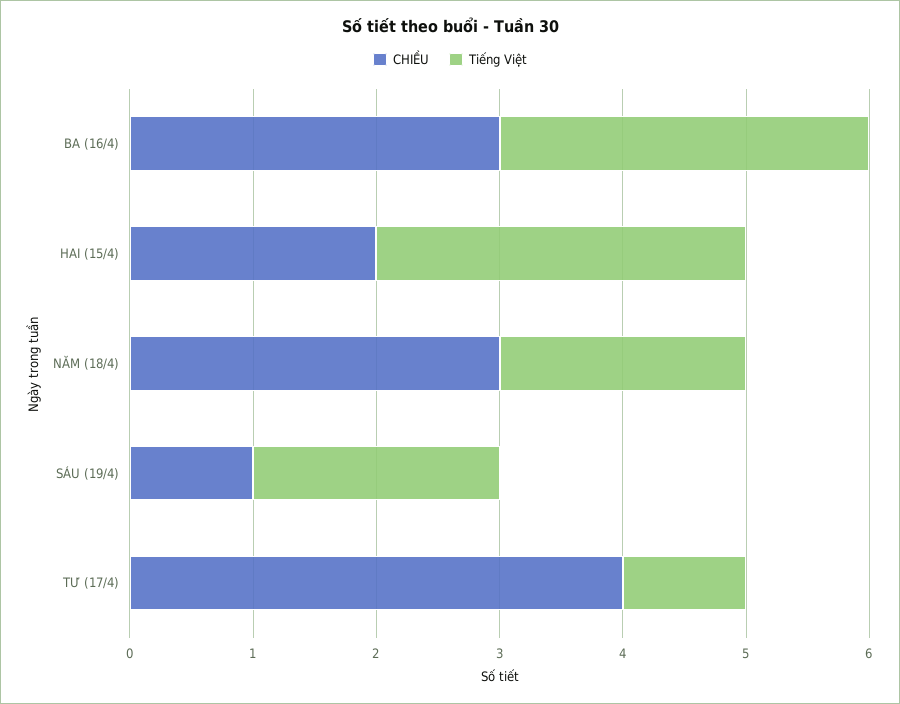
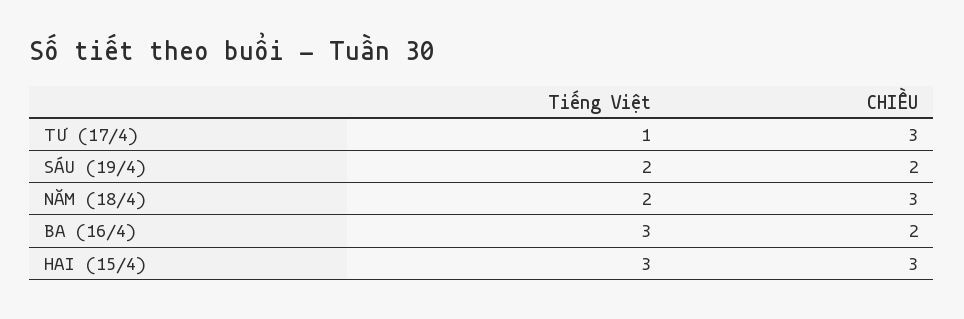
  {
    "CHIỀU": {
-     "BA (16/4)": 3,
+     "BA (16/4)": 2,
-     "HAI (15/4)": 2,
+     "HAI (15/4)": 3,
      "NĂM (18/4)": 3,
-     "SÁU (19/4)": 1,
+     "SÁU (19/4)": 2,
-     "TƯ (17/4)": 4
+     "TƯ (17/4)": 3
    },
    "Tiếng Việt": {
      "BA (16/4)": 3,
      "HAI (15/4)": 3,
      "NĂM (18/4)": 2,
      "SÁU (19/4)": 2,
      "TƯ (17/4)": 1
    }
  }

